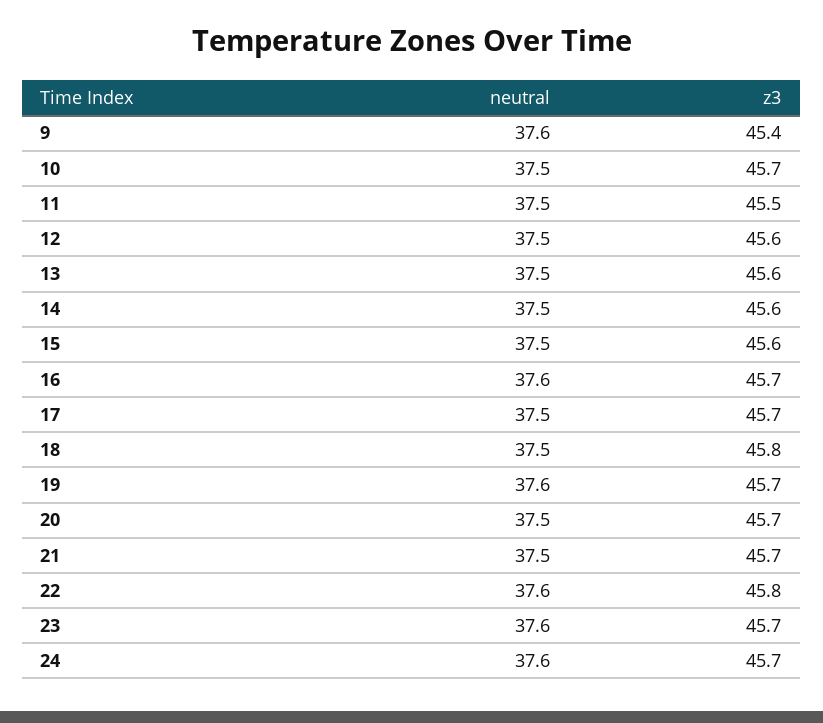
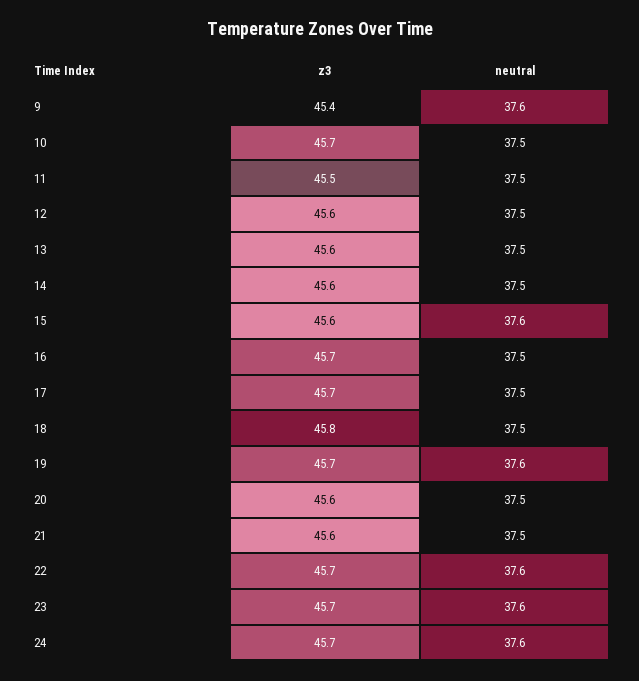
  {
    "neutral": {
      "9": 37.6,
      "10": 37.5,
      "11": 37.5,
      "12": 37.5,
      "13": 37.5,
      "14": 37.5,
-     "15": 37.5,
+     "15": 37.6,
-     "16": 37.6,
+     "16": 37.5,
      "17": 37.5,
      "18": 37.5,
      "19": 37.6,
      "20": 37.5,
      "21": 37.5,
      "22": 37.6,
      "23": 37.6,
      "24": 37.6
    },
    "z3": {
      "9": 45.4,
      "10": 45.7,
      "11": 45.5,
      "12": 45.6,
      "13": 45.6,
      "14": 45.6,
      "15": 45.6,
      "16": 45.7,
      "17": 45.7,
      "18": 45.8,
      "19": 45.7,
-     "20": 45.7,
+     "20": 45.6,
-     "21": 45.7,
+     "21": 45.6,
-     "22": 45.8,
+     "22": 45.7,
      "23": 45.7,
      "24": 45.7
    }
  }

